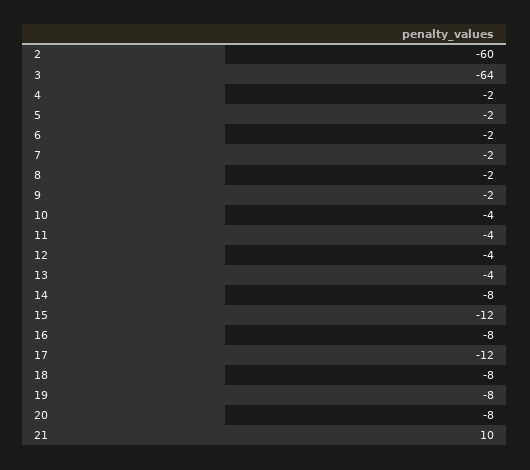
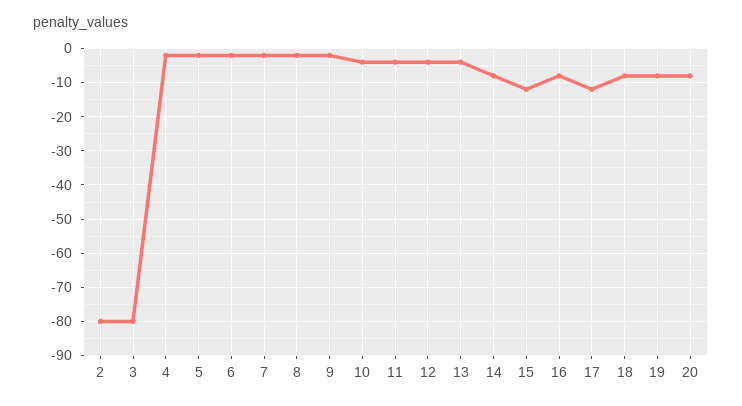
  {
-   "2": -60,
+   "2": -80,
-   "3": -64,
+   "3": -80,
    "4": -2,
    "5": -2,
    "6": -2,
    "7": -2,
    "8": -2,
    "9": -2,
    "10": -4,
    "11": -4,
    "12": -4,
    "13": -4,
    "14": -8,
    "15": -12,
    "16": -8,
    "17": -12,
    "18": -8,
    "19": -8,
-   "20": -8,
+   "20": -8
-   "21": 10
  }

